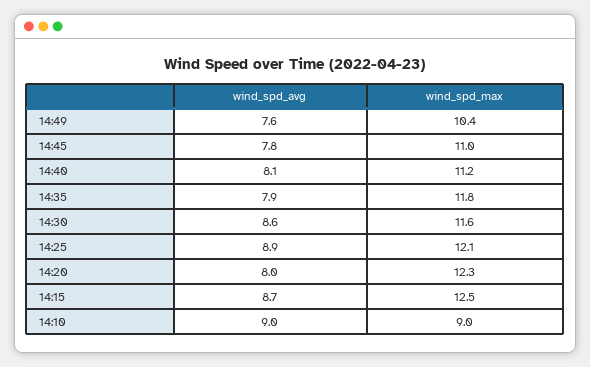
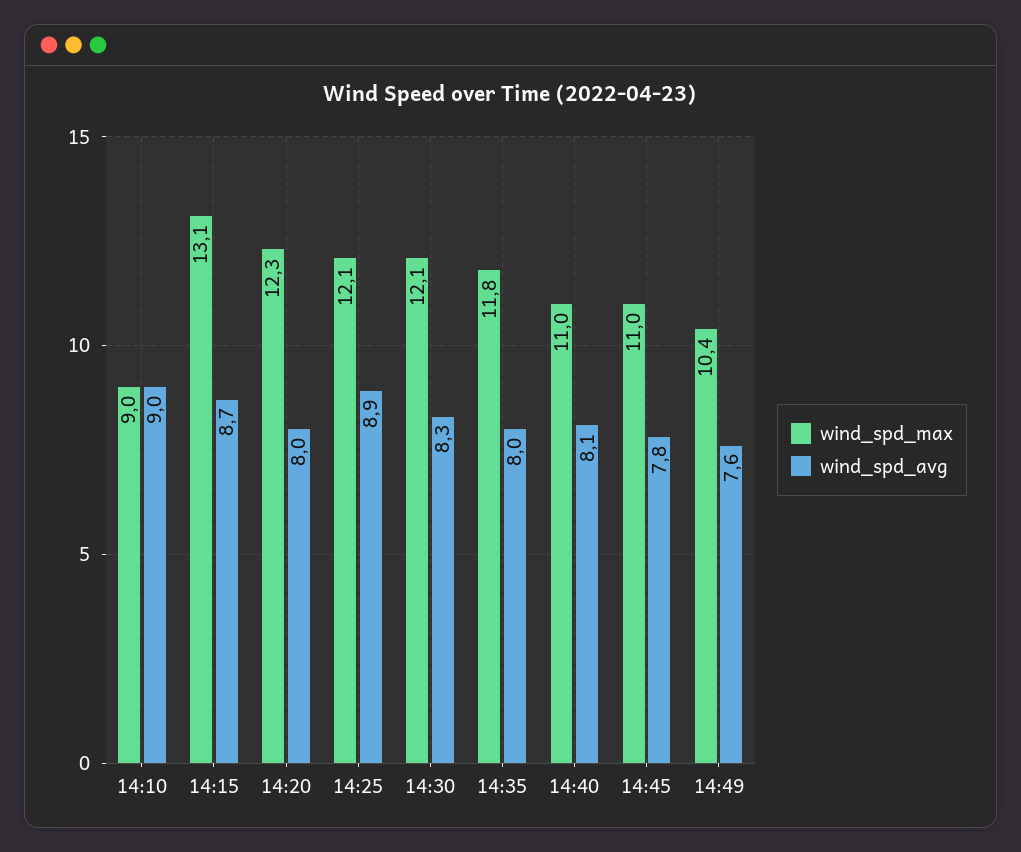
  {
    "wind_spd_avg": {
      "14:49": 7.6,
      "14:45": 7.8,
      "14:40": 8.1,
-     "14:35": 7.9,
+     "14:35": 8,
-     "14:30": 8.6,
+     "14:30": 8.3,
      "14:25": 8.9,
      "14:20": 8,
      "14:15": 8.7,
      "14:10": 9
    },
    "wind_spd_max": {
      "14:49": 10.4,
      "14:45": 11,
-     "14:40": 11.2,
+     "14:40": 11,
      "14:35": 11.8,
-     "14:30": 11.6,
+     "14:30": 12.1,
      "14:25": 12.1,
      "14:20": 12.3,
-     "14:15": 12.5,
+     "14:15": 13.1,
      "14:10": 9
    }
  }

